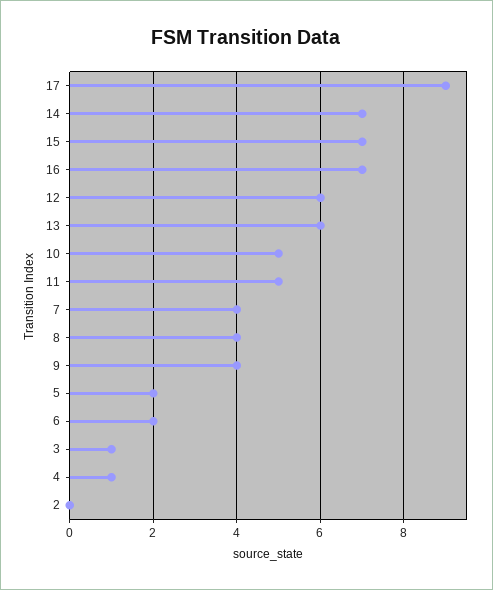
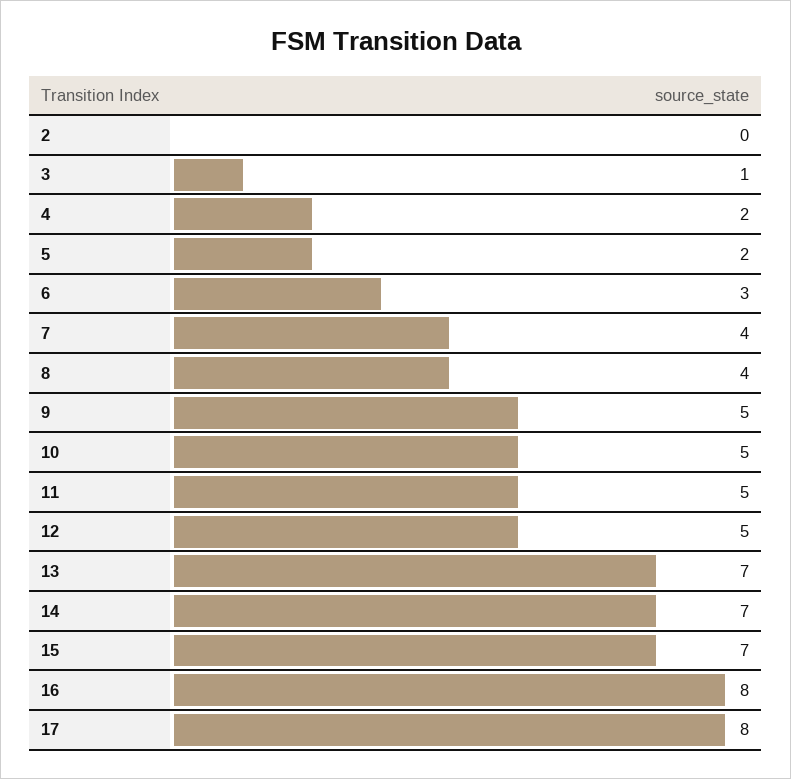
  {
-   "17": 9,
+   "17": 8,
    "14": 7,
    "15": 7,
-   "16": 7,
+   "16": 8,
-   "12": 6,
+   "12": 5,
-   "13": 6,
+   "13": 7,
    "10": 5,
    "11": 5,
    "7": 4,
    "8": 4,
-   "9": 4,
+   "9": 5,
    "5": 2,
-   "6": 2,
+   "6": 3,
    "3": 1,
-   "4": 1,
+   "4": 2,
    "2": 0
  }

